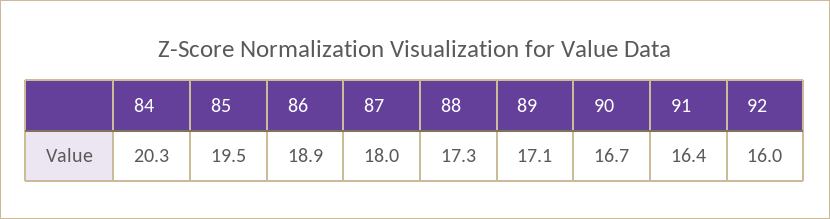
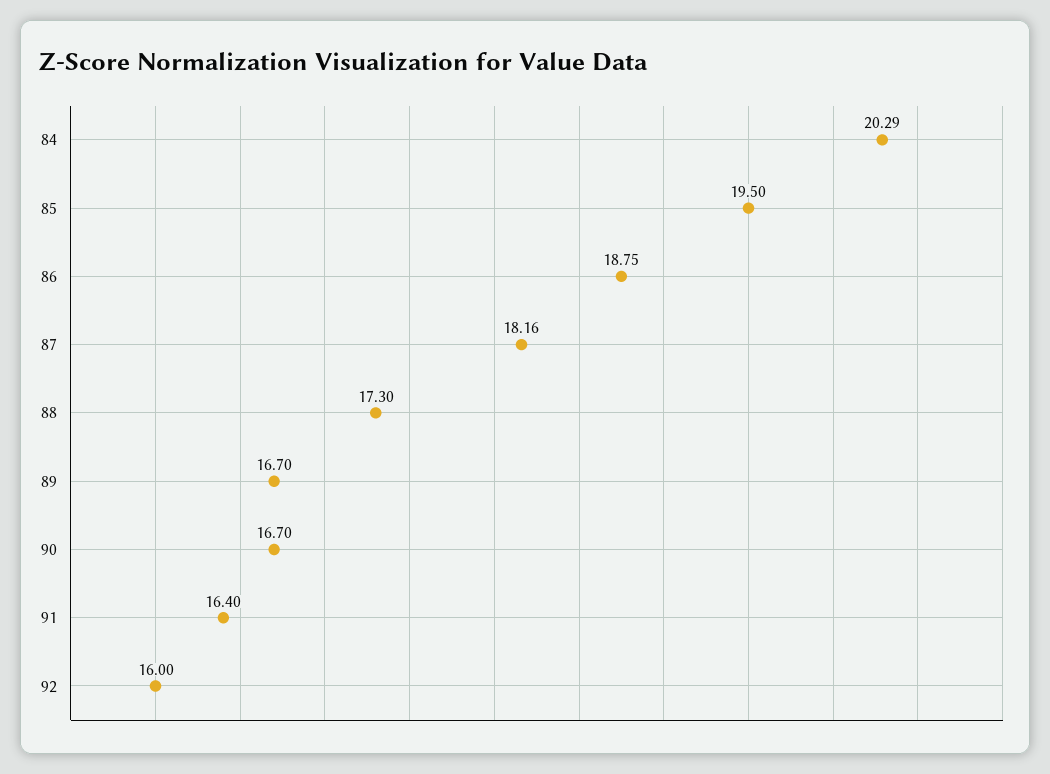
  {
-   "84": 20.3,
+   "84": 20.29,
    "85": 19.5,
-   "86": 18.9,
+   "86": 18.75,
-   "87": 18,
+   "87": 18.16,
    "88": 17.3,
-   "89": 17.1,
+   "89": 16.7,
    "90": 16.7,
    "91": 16.4,
    "92": 16
  }

